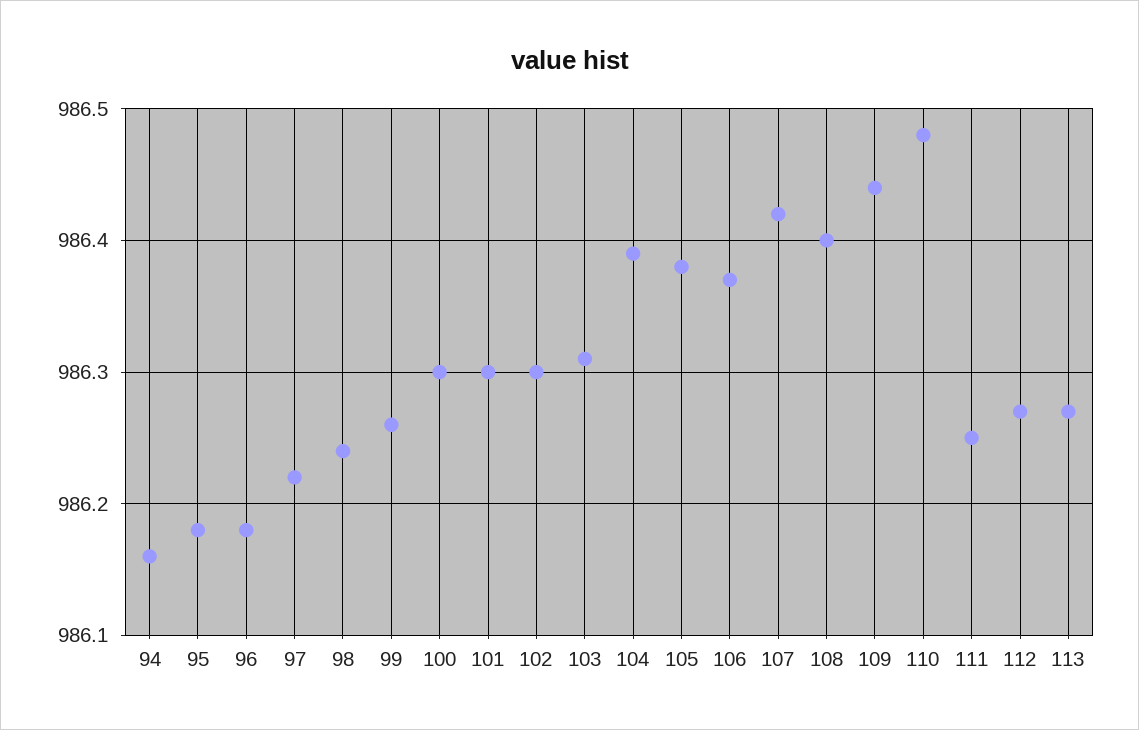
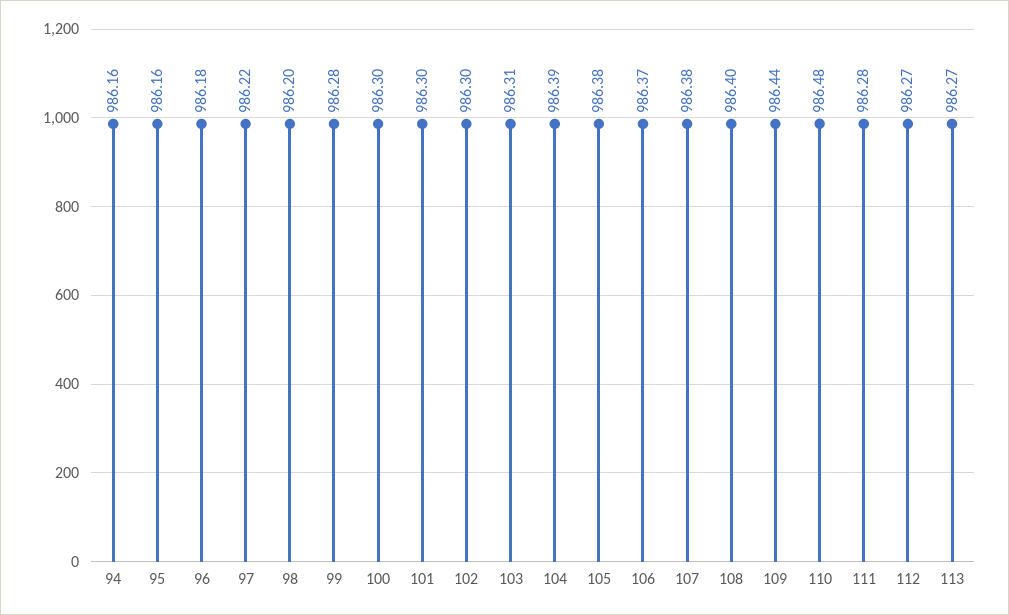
  {
    "94": 986.16,
-   "95": 986.18,
+   "95": 986.16,
    "96": 986.18,
    "97": 986.22,
-   "98": 986.24,
+   "98": 986.2,
-   "99": 986.26,
+   "99": 986.28,
    "100": 986.3,
    "101": 986.3,
    "102": 986.3,
    "103": 986.31,
    "104": 986.39,
    "105": 986.38,
    "106": 986.37,
-   "107": 986.42,
+   "107": 986.38,
    "108": 986.4,
    "109": 986.44,
    "110": 986.48,
-   "111": 986.25,
+   "111": 986.28,
    "112": 986.27,
    "113": 986.27
  }

